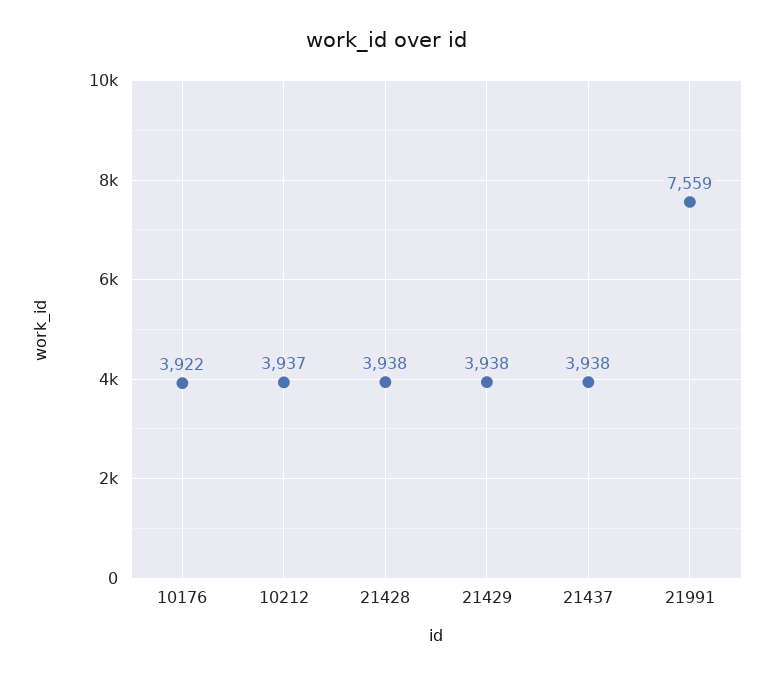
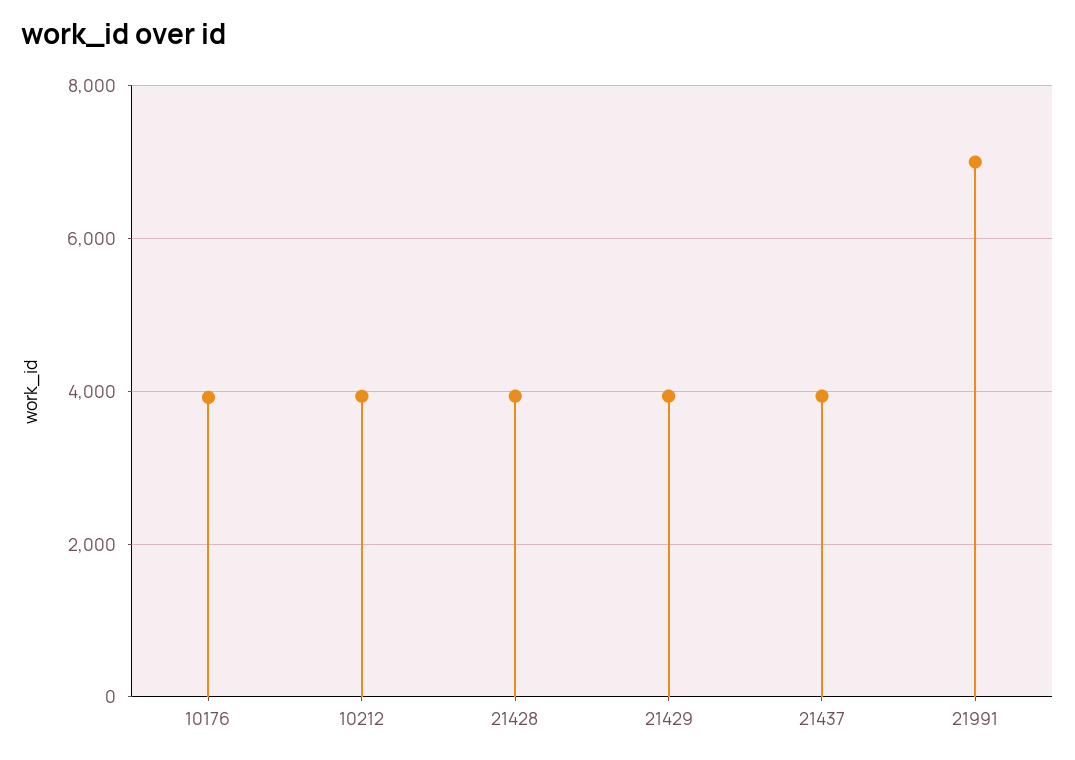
  {
    "10176": 3922,
    "10212": 3937,
    "21428": 3938,
    "21429": 3938,
    "21437": 3938,
-   "21991": 7559
+   "21991": 7000
  }

